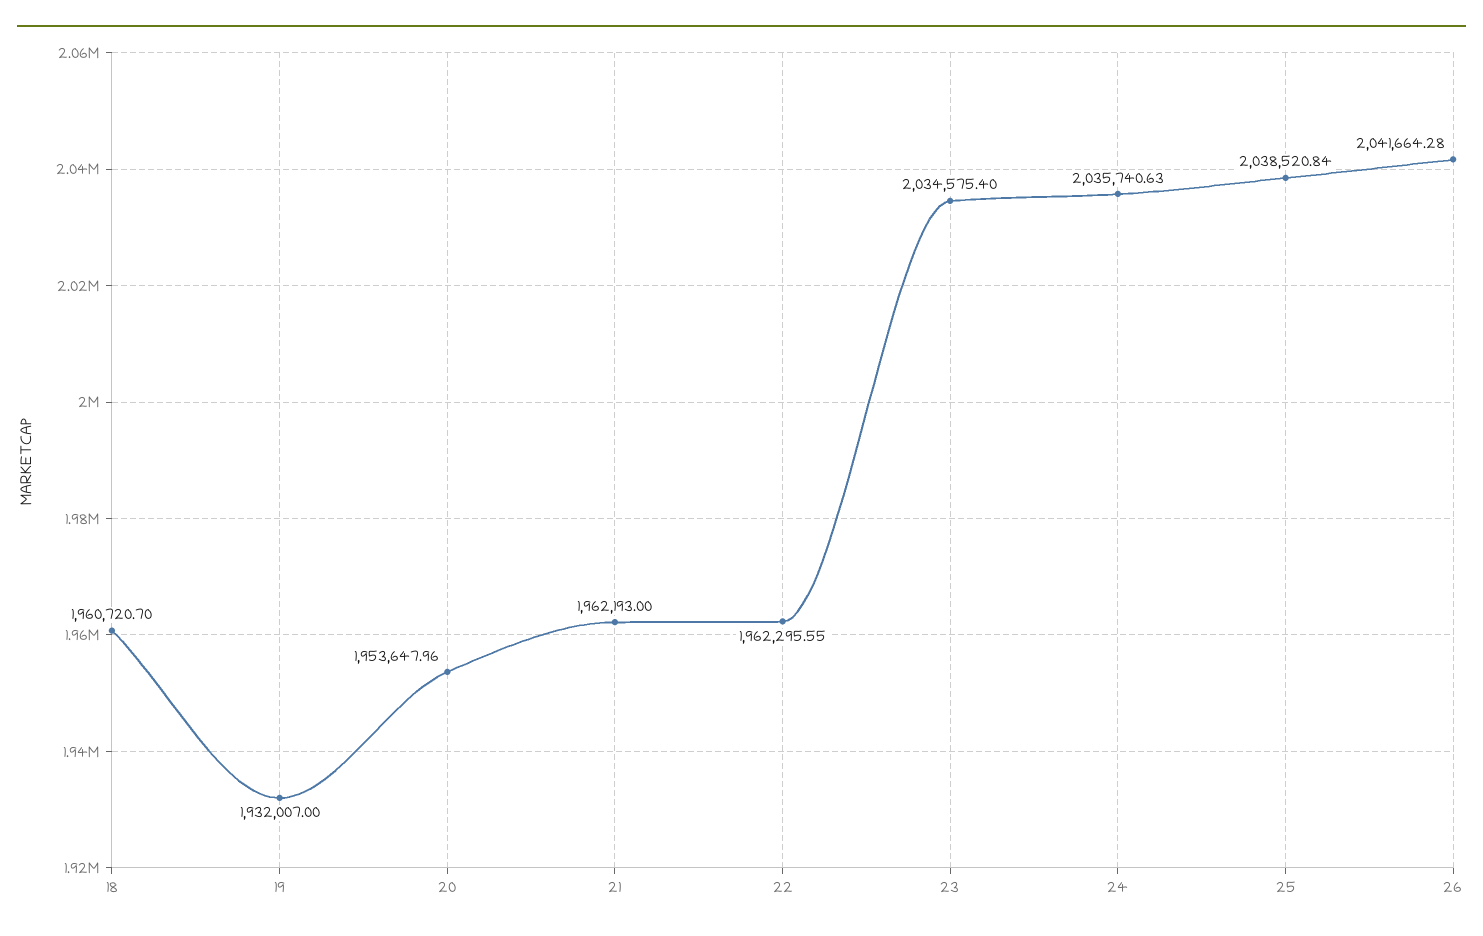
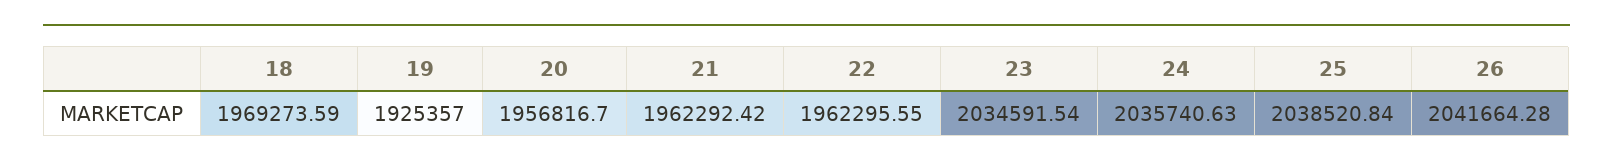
  {
-   "18": 1960720.7,
+   "18": 1969273.59,
-   "19": 1932007,
+   "19": 1925357,
-   "20": 1953647.96,
+   "20": 1956816.7,
-   "21": 1962193,
+   "21": 1962292.42,
    "22": 1962295.55,
-   "23": 2034575.4,
+   "23": 2034591.54,
    "24": 2035740.63,
    "25": 2038520.84,
    "26": 2041664.28
  }

